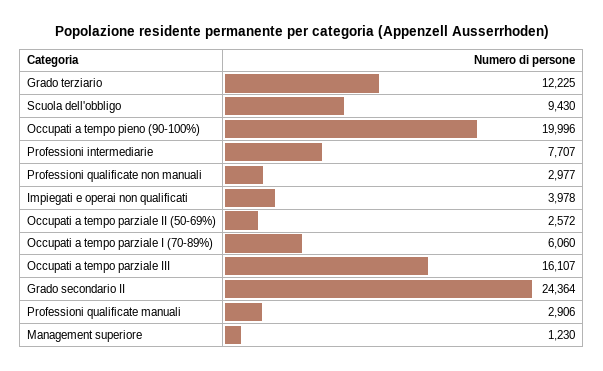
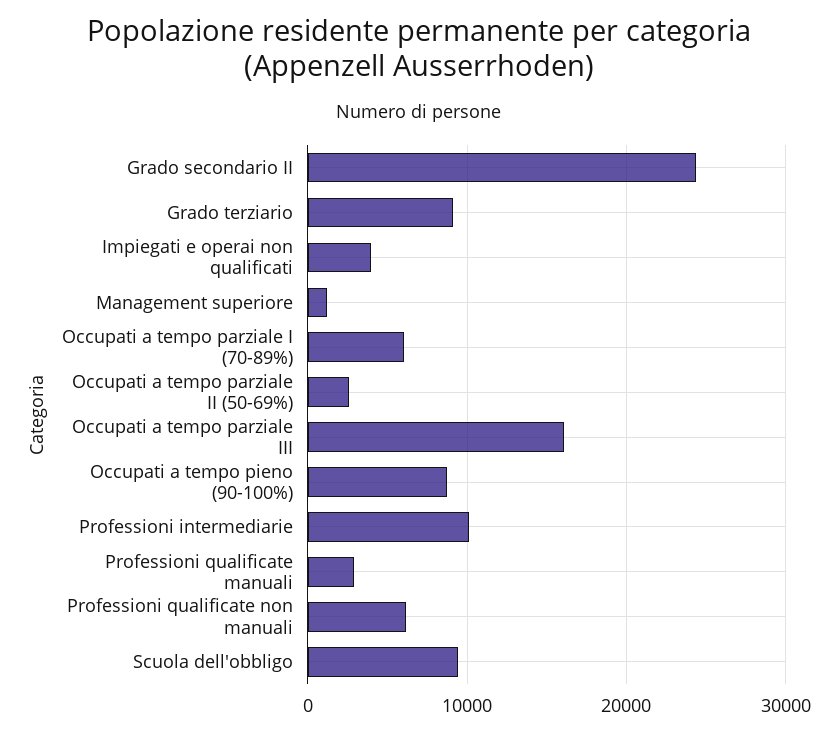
  {
-   "Grado terziario": 12225,
+   "Grado terziario": 9000,
    "Scuola dell'obbligo": 9430,
-   "Occupati a tempo pieno (90-100%)": 19996,
+   "Occupati a tempo pieno (90-100%)": 9000,
-   "Professioni intermediarie": 7707,
+   "Professioni intermediarie": 10000,
-   "Professioni qualificate non manuali": 2977,
+   "Professioni qualificate non manuali": 6000,
    "Impiegati e operai non qualificati": 3978,
    "Occupati a tempo parziale II (50-69%)": 2572,
    "Occupati a tempo parziale I (70-89%)": 6060,
    "Occupati a tempo parziale III": 16107,
    "Grado secondario II": 24364,
    "Professioni qualificate manuali": 2906,
    "Management superiore": 1230
  }

